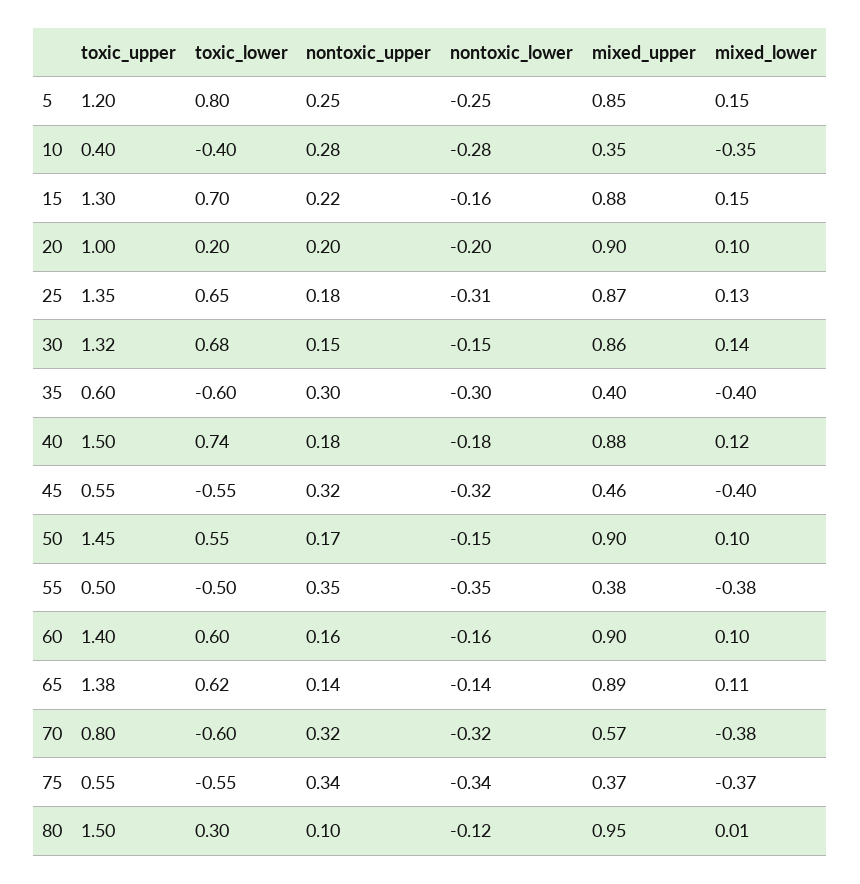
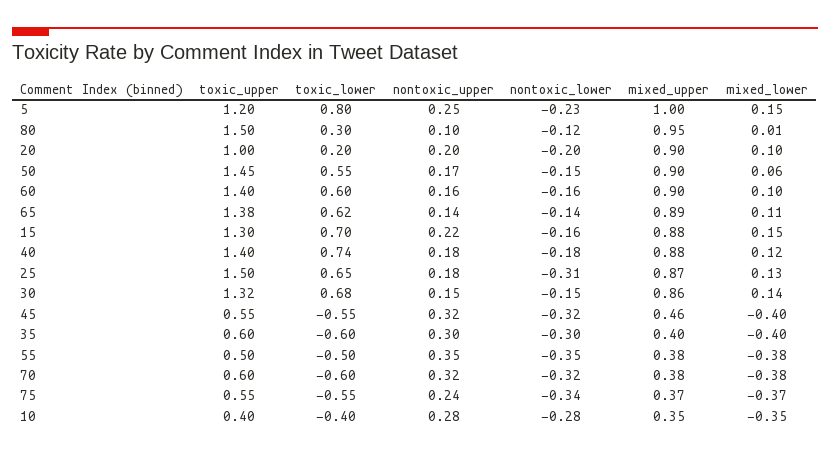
  {
    "toxic_upper": {
      "5": 1.2,
      "10": 0.4,
      "15": 1.3,
      "20": 1,
-     "25": 1.35,
+     "25": 1.5,
      "30": 1.32,
      "35": 0.6,
-     "40": 1.5,
+     "40": 1.4,
      "45": 0.55,
      "50": 1.45,
      "55": 0.5,
      "60": 1.4,
      "65": 1.38,
-     "70": 0.8,
+     "70": 0.6,
      "75": 0.55,
      "80": 1.5
    },
    "toxic_lower": {
      "5": 0.8,
      "10": -0.4,
      "15": 0.7,
      "20": 0.2,
      "25": 0.65,
      "30": 0.68,
      "35": -0.6,
      "40": 0.74,
      "45": -0.55,
      "50": 0.55,
      "55": -0.5,
      "60": 0.6,
      "65": 0.62,
      "70": -0.6,
      "75": -0.55,
      "80": 0.3
    },
    "nontoxic_upper": {
      "5": 0.25,
      "10": 0.28,
      "15": 0.22,
      "20": 0.2,
      "25": 0.18,
      "30": 0.15,
      "35": 0.3,
      "40": 0.18,
      "45": 0.32,
      "50": 0.17,
      "55": 0.35,
      "60": 0.16,
      "65": 0.14,
      "70": 0.32,
-     "75": 0.34,
+     "75": 0.24,
      "80": 0.1
    },
    "nontoxic_lower": {
-     "5": -0.25,
+     "5": -0.23,
      "10": -0.28,
      "15": -0.16,
      "20": -0.2,
      "25": -0.31,
      "30": -0.15,
      "35": -0.3,
      "40": -0.18,
      "45": -0.32,
      "50": -0.15,
      "55": -0.35,
      "60": -0.16,
      "65": -0.14,
      "70": -0.32,
      "75": -0.34,
      "80": -0.12
    },
    "mixed_upper": {
-     "5": 0.85,
+     "5": 1,
      "10": 0.35,
      "15": 0.88,
      "20": 0.9,
      "25": 0.87,
      "30": 0.86,
      "35": 0.4,
      "40": 0.88,
      "45": 0.46,
      "50": 0.9,
      "55": 0.38,
      "60": 0.9,
      "65": 0.89,
-     "70": 0.57,
+     "70": 0.38,
      "75": 0.37,
      "80": 0.95
    },
    "mixed_lower": {
      "5": 0.15,
      "10": -0.35,
      "15": 0.15,
      "20": 0.1,
      "25": 0.13,
      "30": 0.14,
      "35": -0.4,
      "40": 0.12,
      "45": -0.4,
-     "50": 0.1,
+     "50": 0.06,
      "55": -0.38,
      "60": 0.1,
      "65": 0.11,
      "70": -0.38,
      "75": -0.37,
      "80": 0.01
    }
  }

